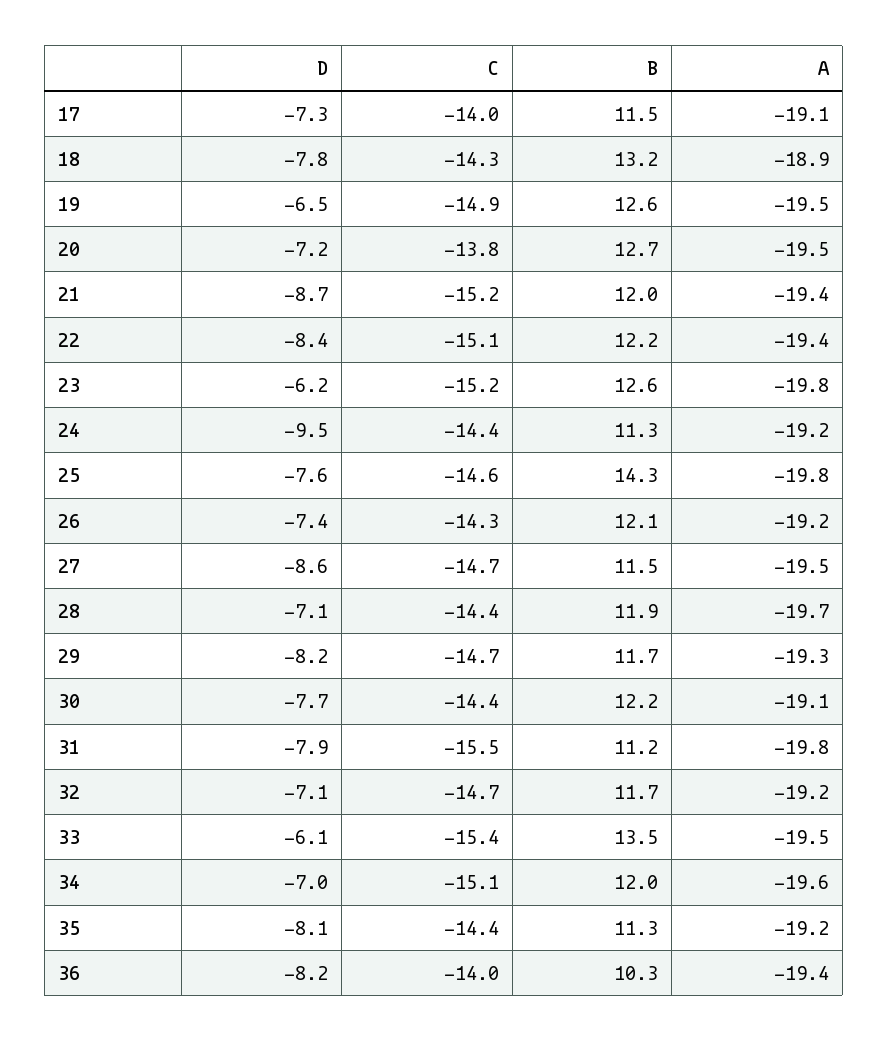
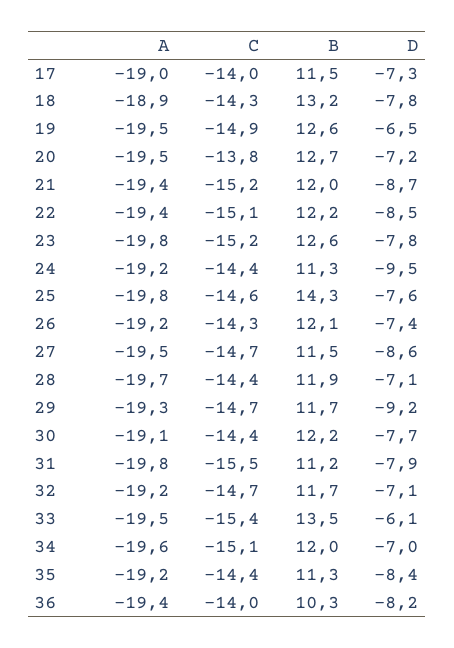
  {
    "D": {
      "17": -7.3,
      "18": -7.8,
      "19": -6.5,
      "20": -7.2,
      "21": -8.7,
-     "22": -8.4,
+     "22": -8.5,
-     "23": -6.2,
+     "23": -7.8,
      "24": -9.5,
      "25": -7.6,
      "26": -7.4,
      "27": -8.6,
      "28": -7.1,
-     "29": -8.2,
+     "29": -9.2,
      "30": -7.7,
      "31": -7.9,
      "32": -7.1,
      "33": -6.1,
      "34": -7,
-     "35": -8.1,
+     "35": -8.4,
      "36": -8.2
    },
    "C": {
      "17": -14,
      "18": -14.3,
      "19": -14.9,
      "20": -13.8,
      "21": -15.2,
      "22": -15.1,
      "23": -15.2,
      "24": -14.4,
      "25": -14.6,
      "26": -14.3,
      "27": -14.7,
      "28": -14.4,
      "29": -14.7,
      "30": -14.4,
      "31": -15.5,
      "32": -14.7,
      "33": -15.4,
      "34": -15.1,
      "35": -14.4,
      "36": -14
    },
    "B": {
      "17": 11.5,
      "18": 13.2,
      "19": 12.6,
      "20": 12.7,
      "21": 12,
      "22": 12.2,
      "23": 12.6,
      "24": 11.3,
      "25": 14.3,
      "26": 12.1,
      "27": 11.5,
      "28": 11.9,
      "29": 11.7,
      "30": 12.2,
      "31": 11.2,
      "32": 11.7,
      "33": 13.5,
      "34": 12,
      "35": 11.3,
      "36": 10.3
    },
    "A": {
-     "17": -19.1,
+     "17": -19,
      "18": -18.9,
      "19": -19.5,
      "20": -19.5,
      "21": -19.4,
      "22": -19.4,
      "23": -19.8,
      "24": -19.2,
      "25": -19.8,
      "26": -19.2,
      "27": -19.5,
      "28": -19.7,
      "29": -19.3,
      "30": -19.1,
      "31": -19.8,
      "32": -19.2,
      "33": -19.5,
      "34": -19.6,
      "35": -19.2,
      "36": -19.4
    }
  }

